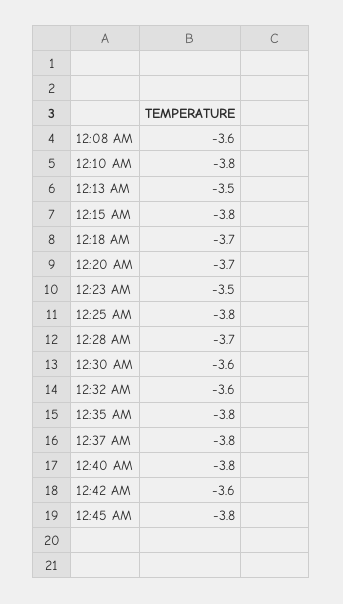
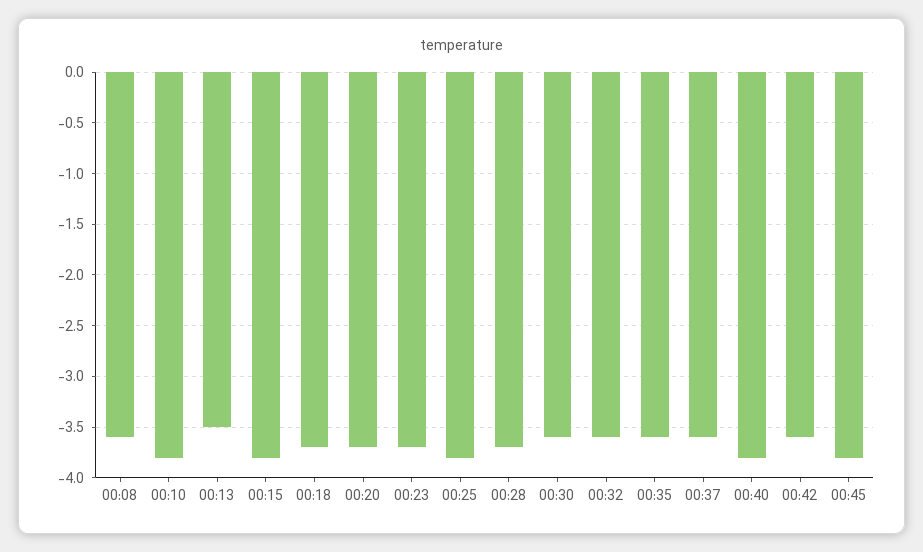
  {
    "12:08 AM": -3.6,
    "12:10 AM": -3.8,
    "12:13 AM": -3.5,
    "12:15 AM": -3.8,
    "12:18 AM": -3.7,
    "12:20 AM": -3.7,
-   "12:23 AM": -3.5,
+   "12:23 AM": -3.7,
    "12:25 AM": -3.8,
    "12:28 AM": -3.7,
    "12:30 AM": -3.6,
    "12:32 AM": -3.6,
-   "12:35 AM": -3.8,
+   "12:35 AM": -3.6,
-   "12:37 AM": -3.8,
+   "12:37 AM": -3.6,
    "12:40 AM": -3.8,
    "12:42 AM": -3.6,
    "12:45 AM": -3.8
  }

